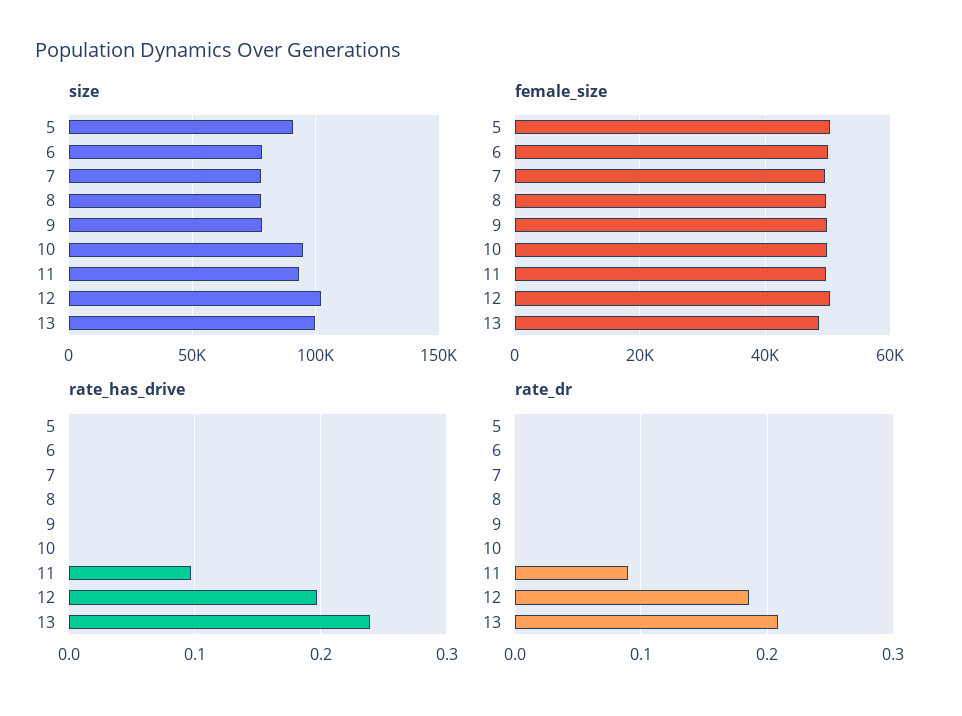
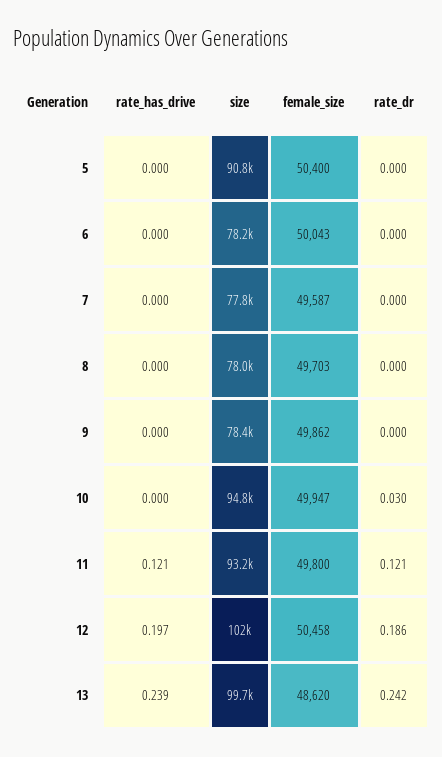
  {
    "size": {
      "5": 90800,
      "6": 78200,
      "7": 77800,
      "8": 78000,
      "9": 78400,
      "10": 94800,
      "11": 93200,
      "12": 102000,
      "13": 99700
    },
    "female_size": {
      "5": 50400,
      "6": 50043,
      "7": 49587,
      "8": 49703,
      "9": 49862,
      "10": 49947,
      "11": 49800,
      "12": 50458,
      "13": 48620
    },
    "rate_has_drive": {
      "5": 0,
      "6": 0,
      "7": 0,
      "8": 0,
      "9": 0,
      "10": 0,
-     "11": 0.1,
+     "11": 0.121,
      "12": 0.197,
      "13": 0.239
    },
    "rate_dr": {
      "5": 0,
      "6": 0,
      "7": 0,
      "8": 0,
      "9": 0,
-     "10": 0,
+     "10": 0.03,
-     "11": 0.09,
+     "11": 0.121,
      "12": 0.186,
-     "13": 0.21
+     "13": 0.242
    }
  }

